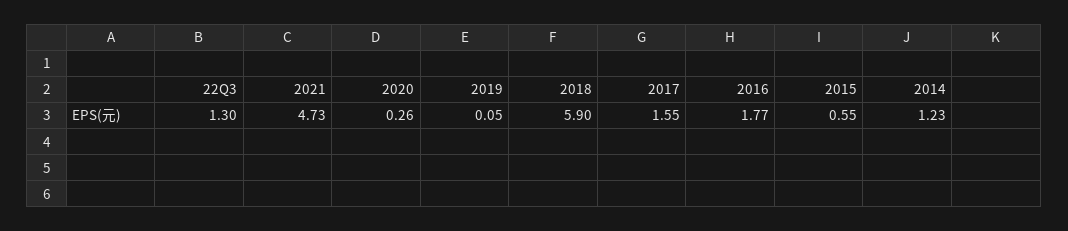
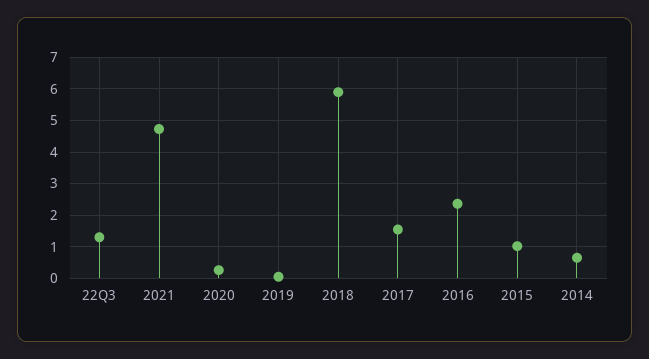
  {
    "22Q3": 1.3,
    "2021": 4.73,
    "2020": 0.26,
    "2019": 0.05,
    "2018": 5.9,
    "2017": 1.55,
-   "2016": 1.77,
+   "2016": 2.4,
-   "2015": 0.55,
+   "2015": 1,
-   "2014": 1.23
+   "2014": 0.6
  }

